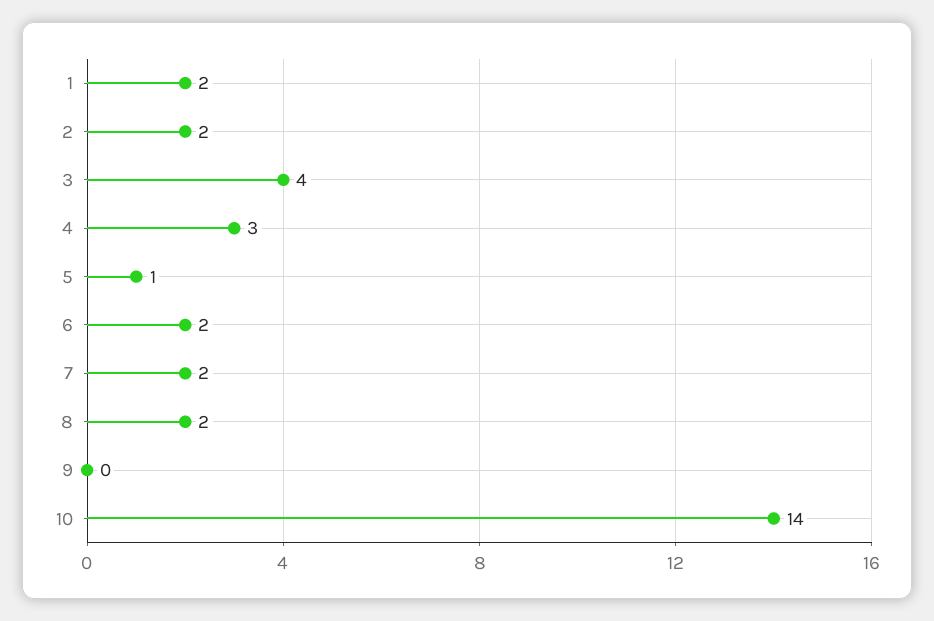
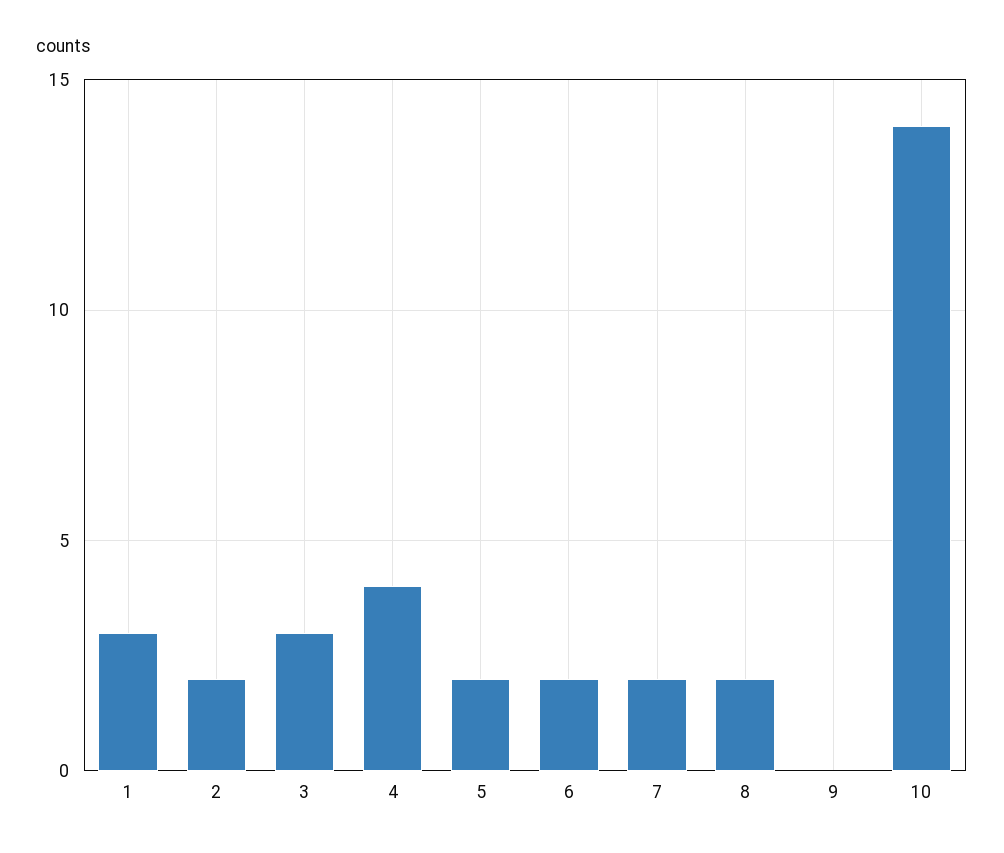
  {
-   "1": 2,
+   "1": 3,
    "2": 2,
-   "3": 4,
+   "3": 3,
-   "4": 3,
+   "4": 4,
-   "5": 1,
+   "5": 2,
    "6": 2,
    "7": 2,
    "8": 2,
    "9": 0,
    "10": 14
  }

